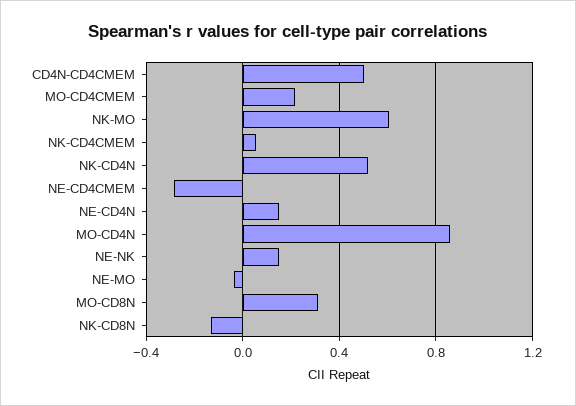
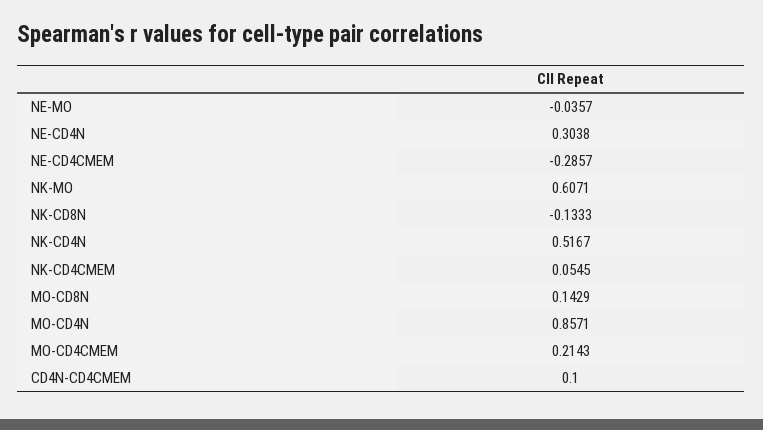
  {
-   "CD4N-CD4CMEM": 0.5,
+   "CD4N-CD4CMEM": 0.1,
    "MO-CD4CMEM": 0.2143,
    "NK-MO": 0.6071,
    "NK-CD4CMEM": 0.0545,
    "NK-CD4N": 0.5167,
    "NE-CD4CMEM": -0.2857,
-   "NE-CD4N": 0.15,
+   "NE-CD4N": 0.3038,
    "MO-CD4N": 0.8571,
-   "NE-NK": 0.15,
    "NE-MO": -0.0357,
-   "MO-CD8N": 0.3,
+   "MO-CD8N": 0.1429,
    "NK-CD8N": -0.1333
  }

